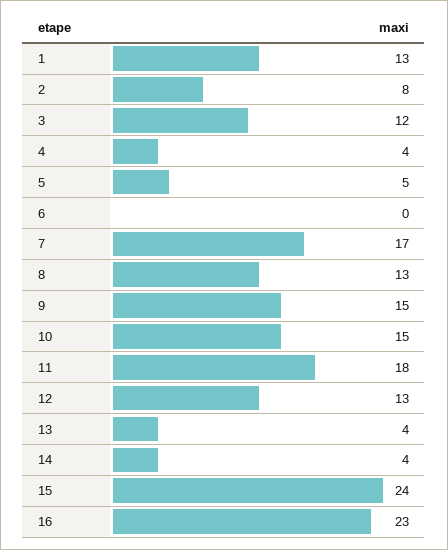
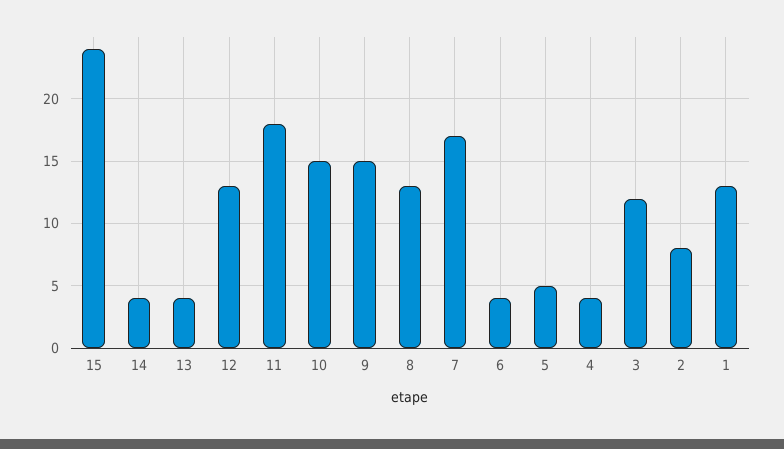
  {
    "1": 13,
    "2": 8,
    "3": 12,
    "4": 4,
    "5": 5,
-   "6": 0,
+   "6": 4,
    "7": 17,
    "8": 13,
    "9": 15,
    "10": 15,
    "11": 18,
    "12": 13,
    "13": 4,
    "14": 4,
-   "15": 24,
+   "15": 24
-   "16": 23
  }

